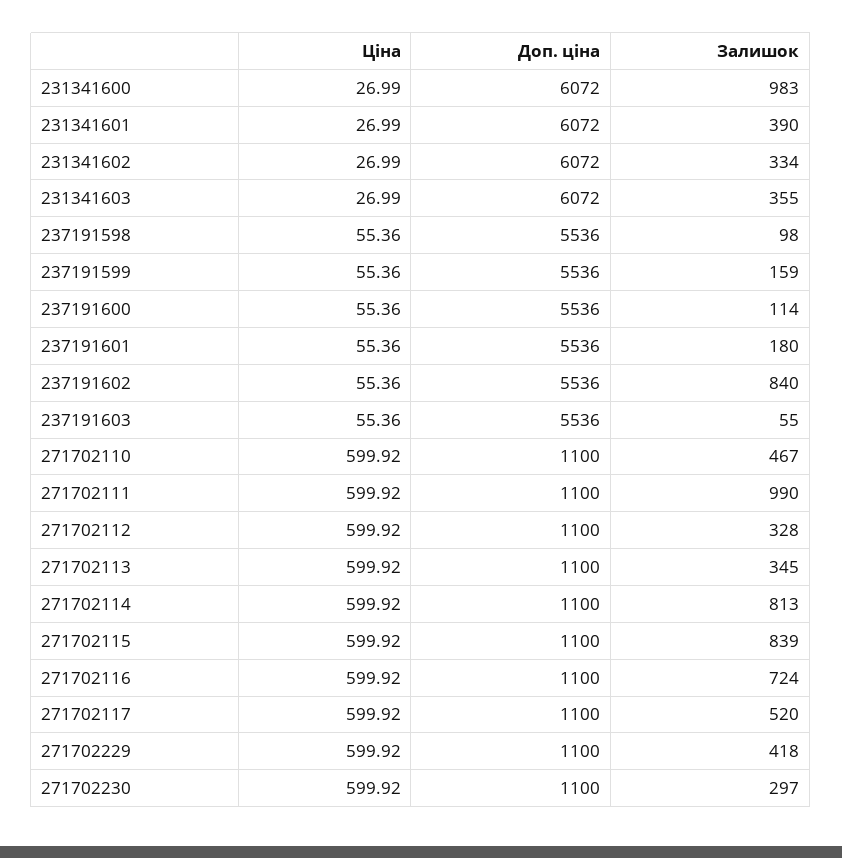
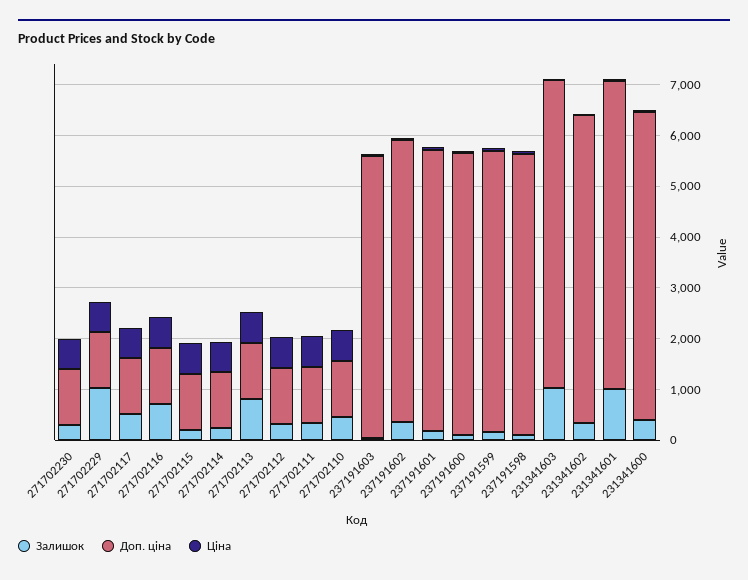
  {
    "Ціна": {
      "231341600": 26.99,
      "231341601": 26.99,
      "231341602": 26.99,
      "231341603": 26.99,
      "237191598": 55.36,
      "237191599": 55.36,
      "237191600": 55.36,
      "237191601": 55.36,
      "237191602": 55.36,
      "237191603": 55.36,
      "271702110": 599.92,
      "271702111": 599.92,
      "271702112": 599.92,
      "271702113": 599.92,
      "271702114": 599.92,
      "271702115": 599.92,
      "271702116": 599.92,
      "271702117": 599.92,
      "271702229": 599.92,
      "271702230": 599.92
    },
    "Доп. ціна": {
      "231341600": 6072,
      "231341601": 6072,
      "231341602": 6072,
      "231341603": 6072,
      "237191598": 5536,
      "237191599": 5536,
      "237191600": 5536,
      "237191601": 5536,
      "237191602": 5536,
      "237191603": 5536,
      "271702110": 1100,
      "271702111": 1100,
      "271702112": 1100,
      "271702113": 1100,
      "271702114": 1100,
      "271702115": 1100,
      "271702116": 1100,
      "271702117": 1100,
      "271702229": 1100,
      "271702230": 1100
    },
    "Залишок": {
-     "231341600": 983,
+     "231341600": 400,
-     "231341601": 390,
+     "231341601": 1000,
      "231341602": 334,
-     "231341603": 355,
+     "231341603": 1000,
      "237191598": 98,
      "237191599": 159,
      "237191600": 114,
      "237191601": 180,
-     "237191602": 840,
+     "237191602": 400,
      "237191603": 55,
      "271702110": 467,
-     "271702111": 990,
+     "271702111": 400,
      "271702112": 328,
-     "271702113": 345,
+     "271702113": 800,
-     "271702114": 813,
+     "271702114": 200,
-     "271702115": 839,
+     "271702115": 200,
      "271702116": 724,
      "271702117": 520,
-     "271702229": 418,
+     "271702229": 1000,
      "271702230": 297
    }
  }

